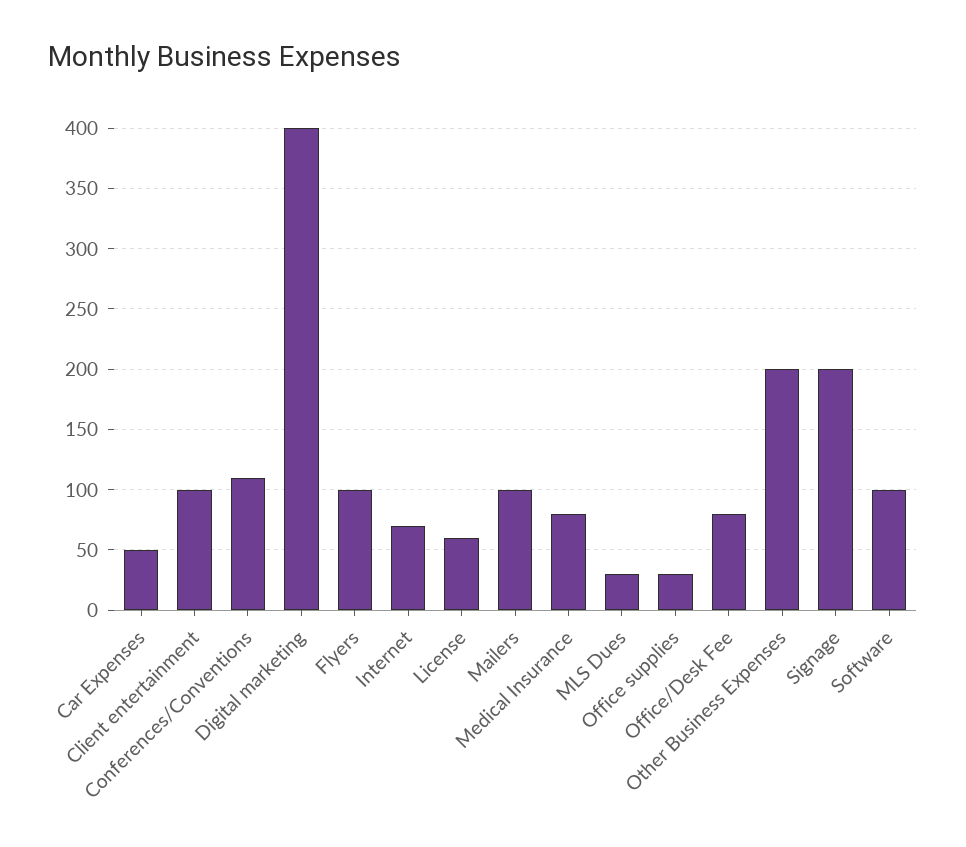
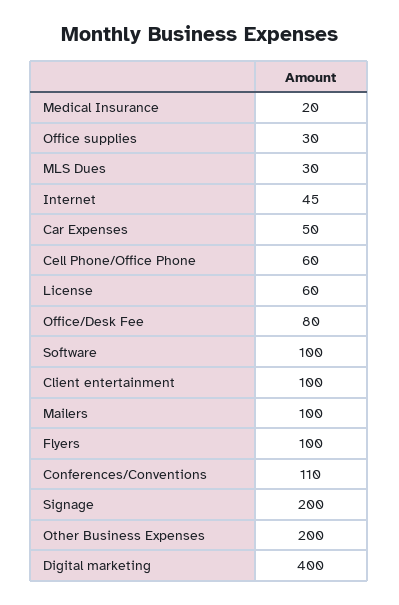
  {
    "Car Expenses": 50,
    "Client entertainment": 100,
    "Conferences/Conventions": 110,
    "Digital marketing": 400,
    "Flyers": 100,
-   "Internet": 70,
+   "Internet": 45,
    "License": 60,
    "Mailers": 100,
-   "Medical Insurance": 80,
+   "Medical Insurance": 20,
    "MLS Dues": 30,
    "Office supplies": 30,
    "Office/Desk Fee": 80,
    "Other Business Expenses": 200,
    "Signage": 200,
-   "Software": 100
+   "Software": 100,
+   "Cell Phone/Office Phone": 60
  }

